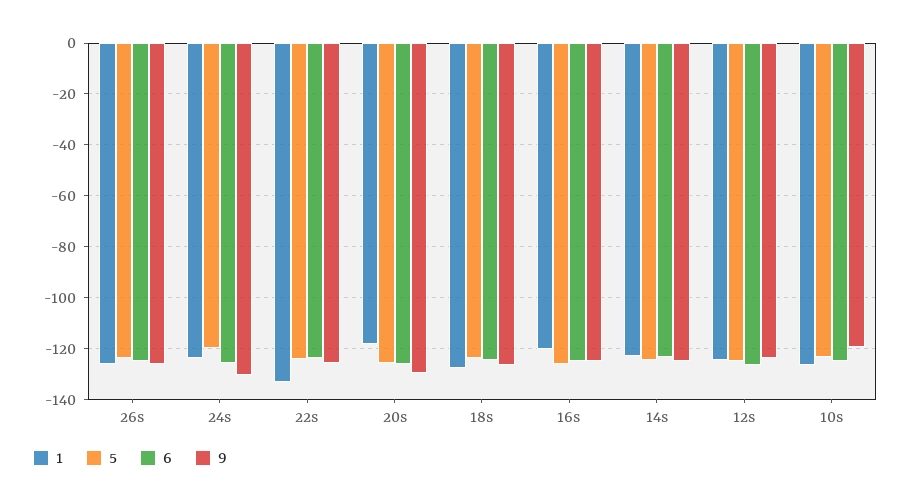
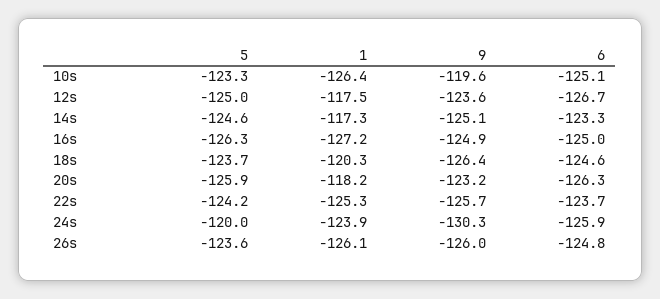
  {
    "1": {
      "26s": -126.1,
      "24s": -123.9,
-     "22s": -132.5,
+     "22s": -125.3,
      "20s": -118.2,
-     "18s": -127.5,
+     "18s": -120.3,
-     "16s": -120,
+     "16s": -127.2,
-     "14s": -122.5,
+     "14s": -117.3,
-     "12s": -125,
+     "12s": -117.5,
      "10s": -126.4
    },
    "5": {
      "26s": -123.6,
      "24s": -120,
      "22s": -124.2,
      "20s": -125.9,
      "18s": -123.7,
      "16s": -126.3,
      "14s": -124.6,
      "12s": -125,
      "10s": -123.3
    },
    "6": {
      "26s": -124.8,
      "24s": -125.9,
      "22s": -123.7,
      "20s": -126.3,
      "18s": -124.6,
      "16s": -125,
      "14s": -123.3,
      "12s": -126.7,
      "10s": -125.1
    },
    "9": {
      "26s": -126,
      "24s": -130.3,
      "22s": -125.7,
-     "20s": -130,
+     "20s": -123.2,
      "18s": -126.4,
      "16s": -124.9,
      "14s": -125.1,
      "12s": -123.6,
      "10s": -119.6
    }
  }

